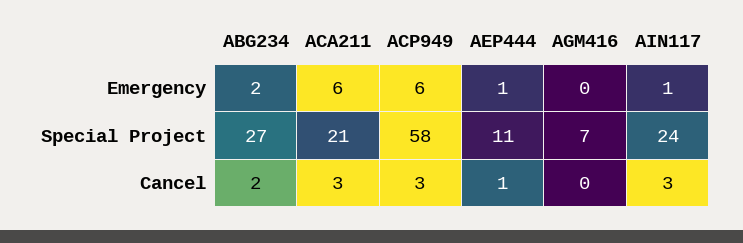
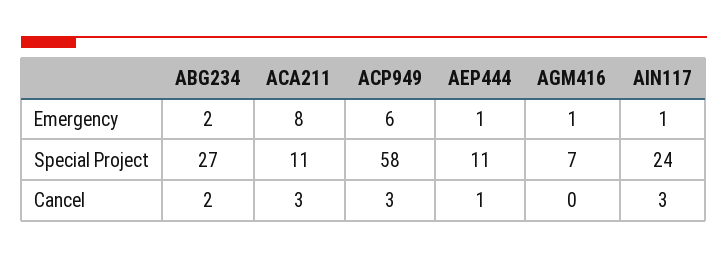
  {
    "ABG234": {
      "Emergency": 2,
      "Special Project": 27,
      "Cancel": 2
    },
    "ACA211": {
-     "Emergency": 6,
+     "Emergency": 8,
-     "Special Project": 21,
+     "Special Project": 11,
      "Cancel": 3
    },
    "ACP949": {
      "Emergency": 6,
      "Special Project": 58,
      "Cancel": 3
    },
    "AEP444": {
      "Emergency": 1,
      "Special Project": 11,
      "Cancel": 1
    },
    "AGM416": {
-     "Emergency": 0,
+     "Emergency": 1,
      "Special Project": 7,
      "Cancel": 0
    },
    "AIN117": {
      "Emergency": 1,
      "Special Project": 24,
      "Cancel": 3
    }
  }

